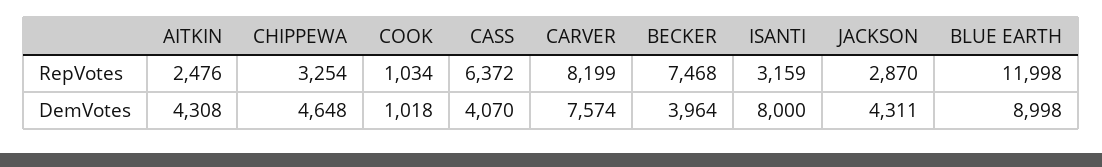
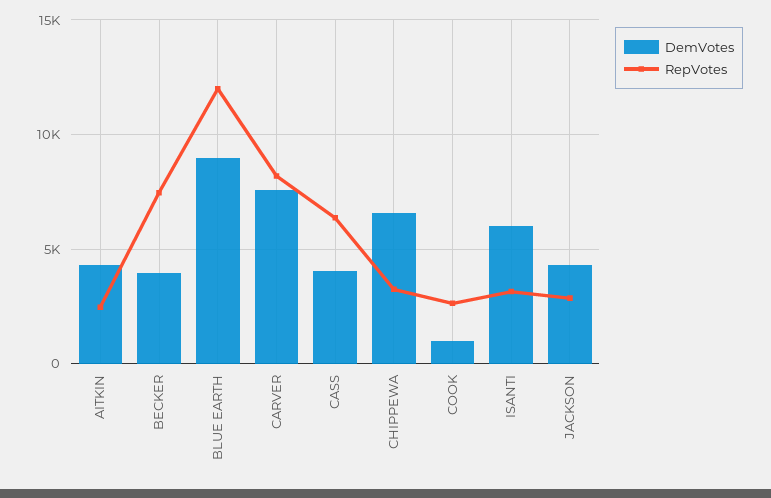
  {
    "RepVotes": {
      "AITKIN": 2476,
      "CHIPPEWA": 3254,
-     "COOK": 1034,
+     "COOK": 2500,
      "CASS": 6372,
      "CARVER": 8199,
      "BECKER": 7468,
      "ISANTI": 3159,
      "JACKSON": 2870,
      "BLUE EARTH": 11998
    },
    "DemVotes": {
      "AITKIN": 4308,
-     "CHIPPEWA": 4648,
+     "CHIPPEWA": 6500,
      "COOK": 1018,
      "CASS": 4070,
      "CARVER": 7574,
      "BECKER": 3964,
-     "ISANTI": 8000,
+     "ISANTI": 6000,
      "JACKSON": 4311,
      "BLUE EARTH": 8998
    }
  }

